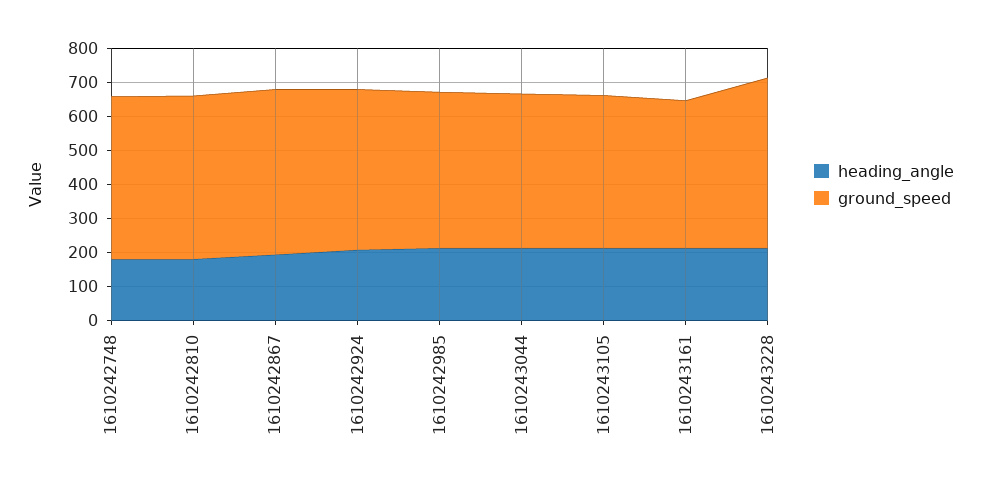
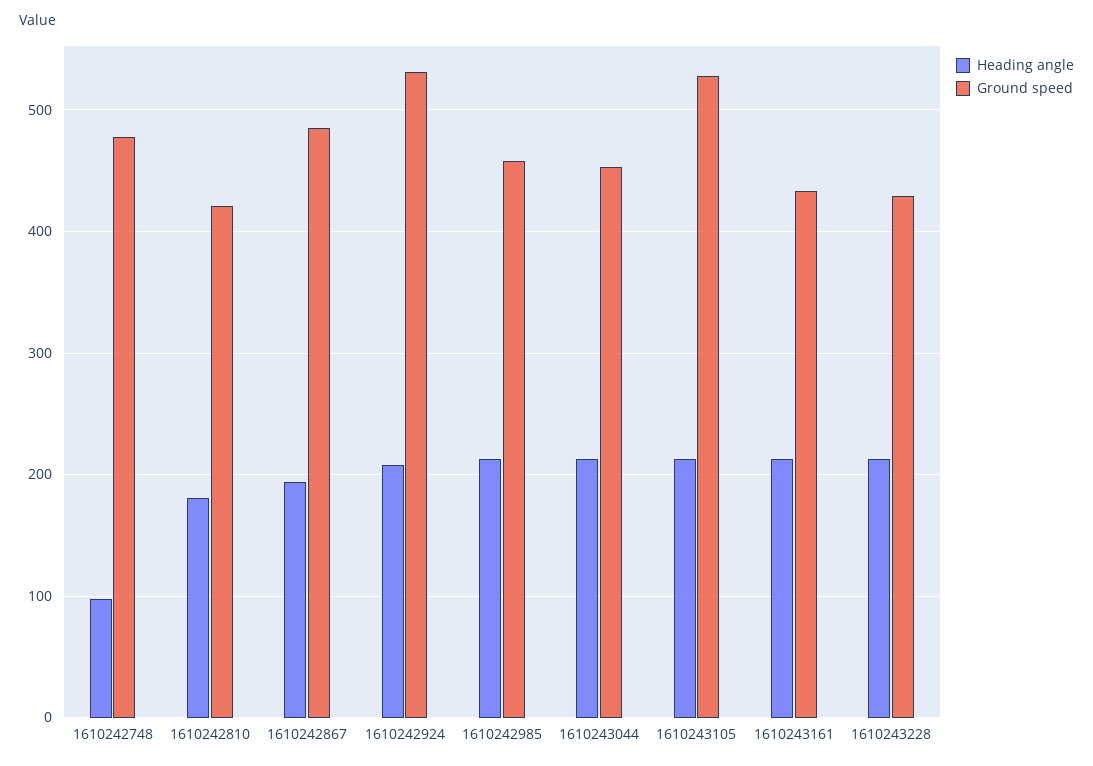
  {
    "heading_angle": {
-     "1610242748": 175,
+     "1610242748": 100,
      "1610242810": 180,
      "1610242867": 190,
      "1610242924": 210,
      "1610242985": 210,
      "1610243044": 210,
      "1610243105": 210,
      "1610243161": 210,
      "1610243228": 210
    },
    "ground_speed": {
      "1610242748": 480,
-     "1610242810": 475,
+     "1610242810": 420,
      "1610242867": 490,
-     "1610242924": 475,
+     "1610242924": 530,
      "1610242985": 460,
      "1610243044": 450,
-     "1610243105": 450,
+     "1610243105": 530,
      "1610243161": 430,
-     "1610243228": 500
+     "1610243228": 430
    }
  }

